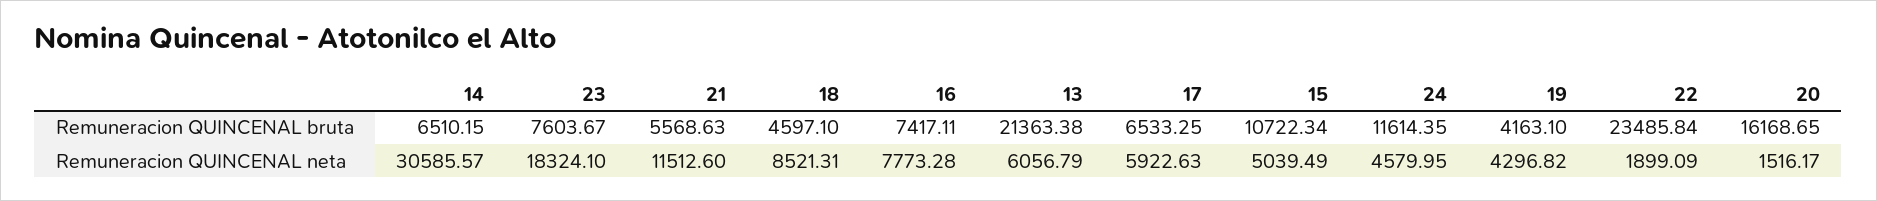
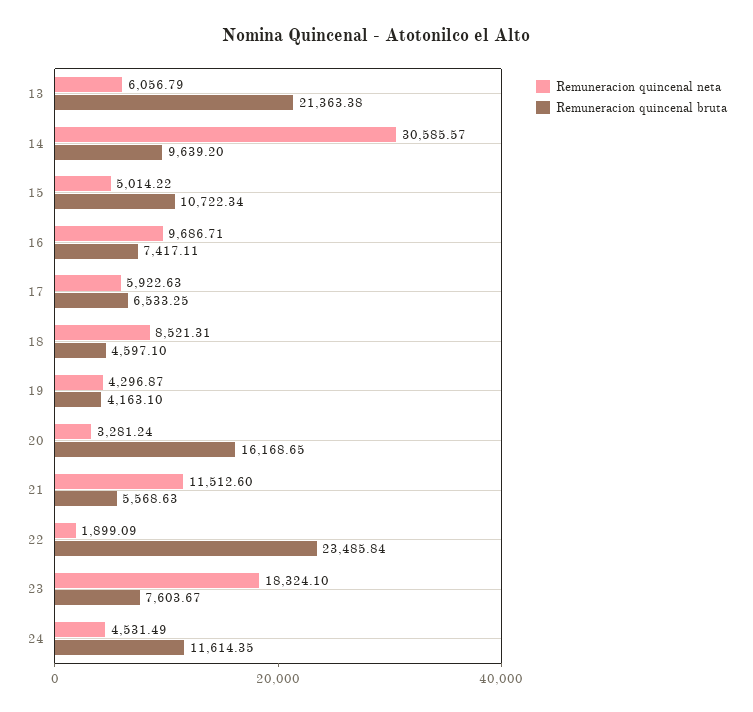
  {
    "Remuneracion QUINCENAL bruta": {
-     "14": 6510.15,
+     "14": 9639.2,
      "23": 7603.67,
      "21": 5568.63,
      "18": 4597.1,
      "16": 7417.11,
      "13": 21363.38,
      "17": 6533.25,
      "15": 10722.34,
      "24": 11614.35,
      "19": 4163.1,
      "22": 23485.84,
      "20": 16168.65
    },
    "Remuneracion QUINCENAL neta": {
      "14": 30585.57,
      "23": 18324.1,
      "21": 11512.6,
      "18": 8521.31,
-     "16": 7773.28,
+     "16": 9686.71,
      "13": 6056.79,
      "17": 5922.63,
-     "15": 5039.49,
+     "15": 5014.22,
-     "24": 4579.95,
+     "24": 4531.49,
-     "19": 4296.82,
+     "19": 4296.87,
      "22": 1899.09,
-     "20": 1516.17
+     "20": 3281.24
    }
  }

